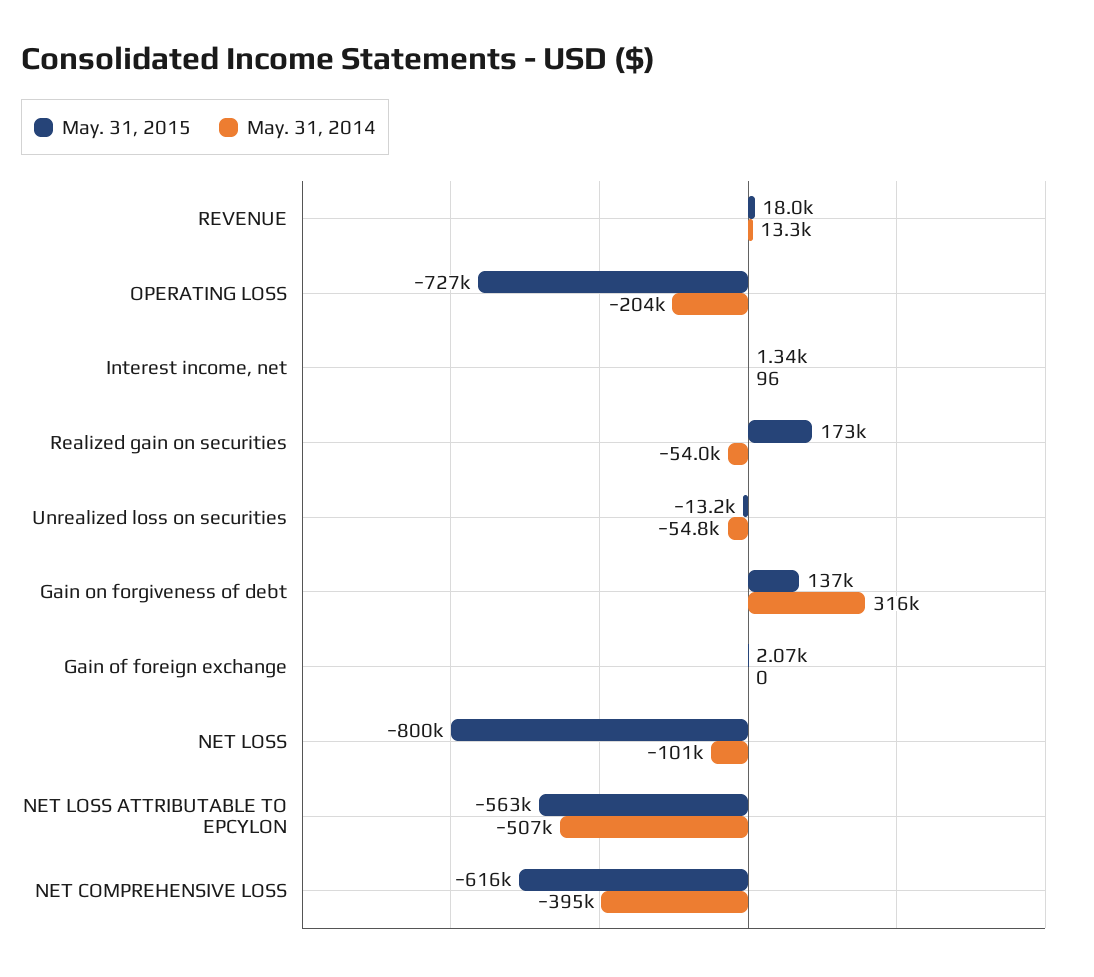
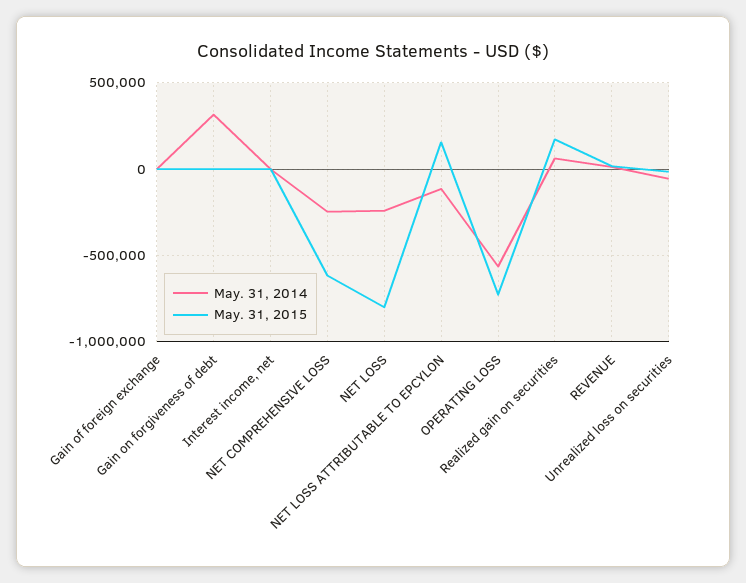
  {
    "May. 31, 2015": {
      "REVENUE": 18000,
      "OPERATING LOSS": -727000,
      "Interest income, net": 1340,
      "Realized gain on securities": 173000,
      "Unrealized loss on securities": -13200,
-     "Gain on forgiveness of debt": 137000,
+     "Gain on forgiveness of debt": 0,
      "Gain of foreign exchange": 2070,
      "NET LOSS": -800000,
-     "NET LOSS ATTRIBUTABLE TO EPCYLON": -563000,
+     "NET LOSS ATTRIBUTABLE TO EPCYLON": 150000,
      "NET COMPREHENSIVE LOSS": -616000
    },
    "May. 31, 2014": {
      "REVENUE": 13300,
-     "OPERATING LOSS": -204000,
+     "OPERATING LOSS": -550000,
      "Interest income, net": 96,
-     "Realized gain on securities": -54000,
+     "Realized gain on securities": 50000,
      "Unrealized loss on securities": -54800,
      "Gain on forgiveness of debt": 316000,
      "Gain of foreign exchange": 0,
-     "NET LOSS": -101000,
+     "NET LOSS": -250000,
-     "NET LOSS ATTRIBUTABLE TO EPCYLON": -507000,
+     "NET LOSS ATTRIBUTABLE TO EPCYLON": -100000,
-     "NET COMPREHENSIVE LOSS": -395000
+     "NET COMPREHENSIVE LOSS": -250000
    }
  }

